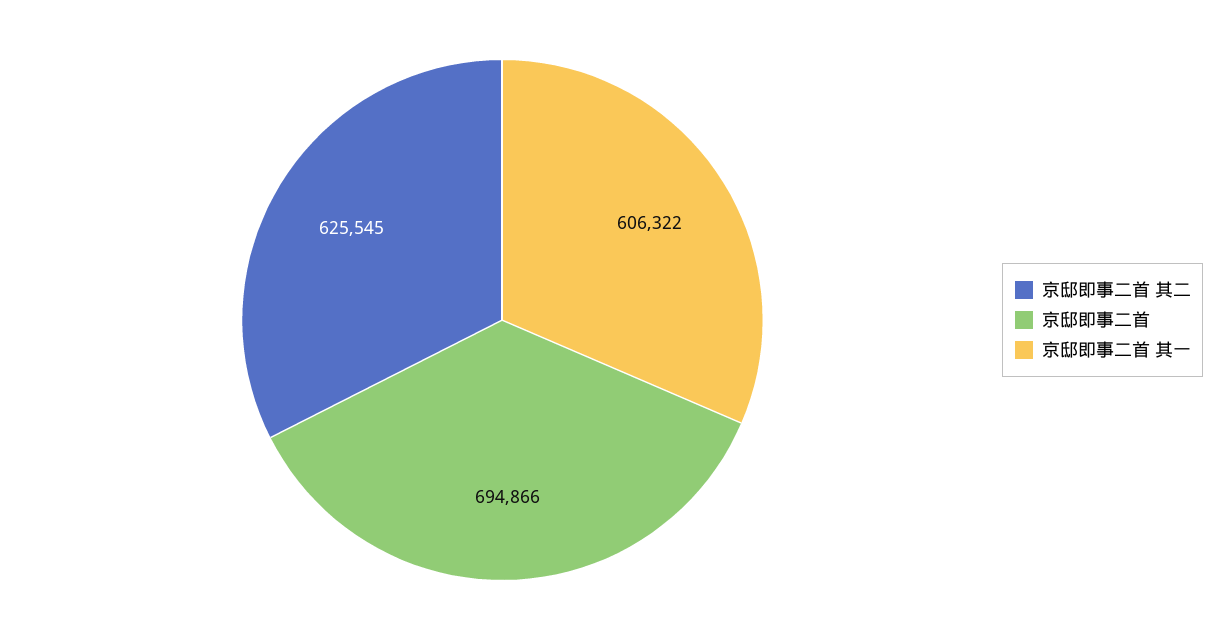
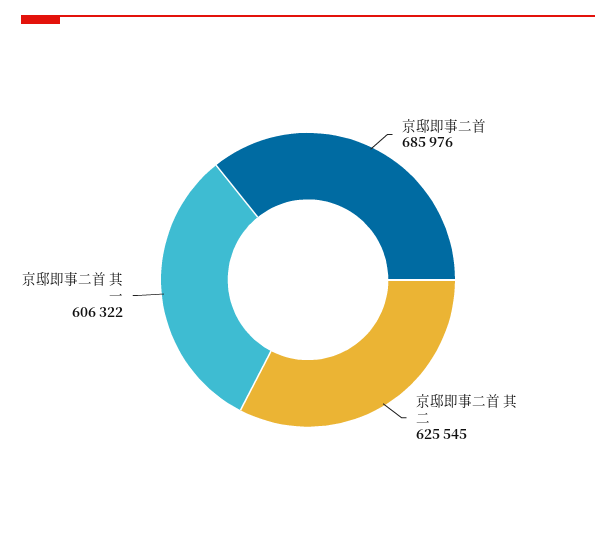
  {
    "京邸即事二首 其二": 625545,
-   "京邸即事二首": 694866,
+   "京邸即事二首": 685976,
    "京邸即事二首 其一": 606322
  }

